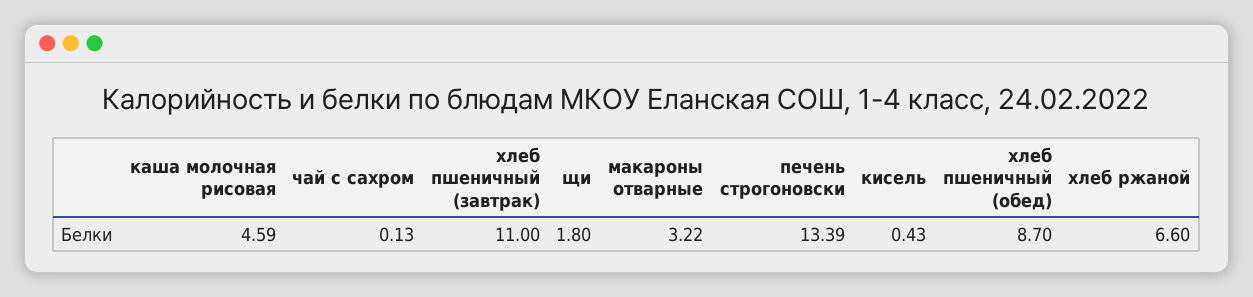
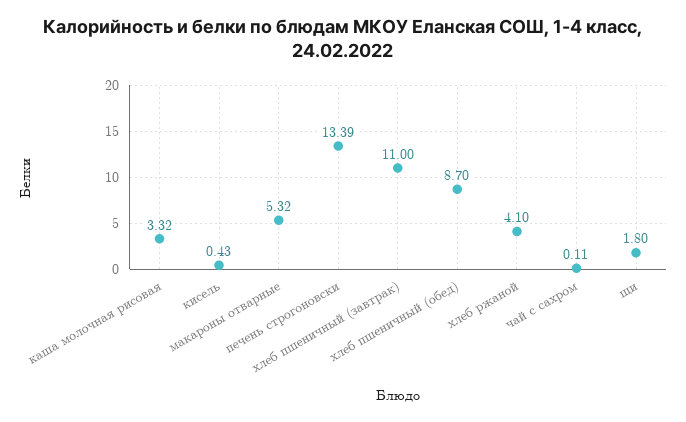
  {
-   "каша молочная рисовая": 4.59,
+   "каша молочная рисовая": 3.32,
-   "чай с сахром": 0.13,
+   "чай с сахром": 0.11,
    "хлеб пшеничный (завтрак)": 11,
    "щи": 1.8,
-   "макароны отварные": 3.22,
+   "макароны отварные": 5.32,
    "печень строгоновски": 13.39,
    "кисель": 0.43,
    "хлеб пшеничный (обед)": 8.7,
-   "хлеб ржаной": 6.6
+   "хлеб ржаной": 4.1
  }

